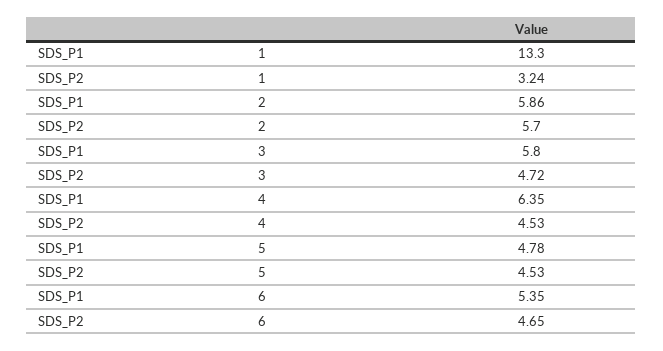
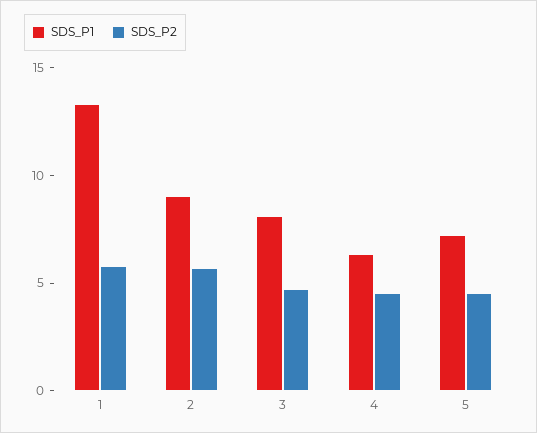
  {
    "SDS_P1": {
      "1": 13.3,
-     "2": 5.86,
+     "2": 9,
-     "3": 5.8,
+     "3": 8,
      "4": 6.35,
-     "5": 4.78,
+     "5": 7
-     "6": 5.35
    },
    "SDS_P2": {
-     "1": 3.24,
+     "1": 6,
      "2": 5.7,
      "3": 4.72,
      "4": 4.53,
-     "5": 4.53,
+     "5": 4.53
-     "6": 4.65
    }
  }

